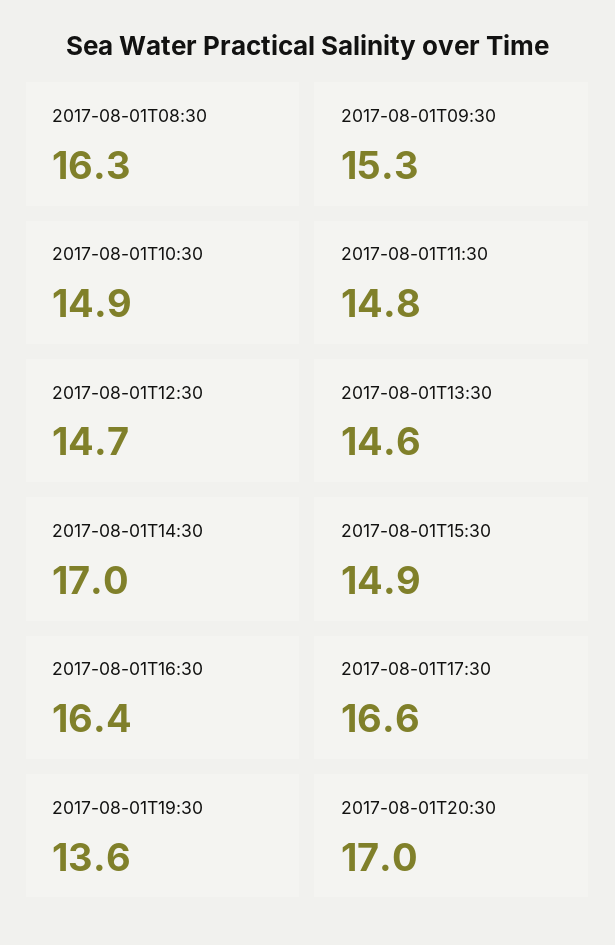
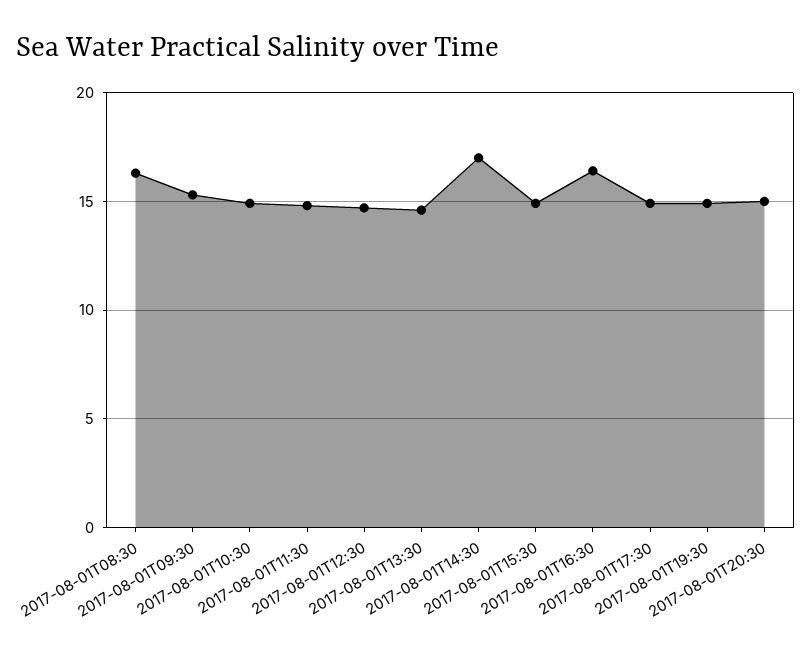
  {
    "2017-08-01T08:30": 16.3,
    "2017-08-01T09:30": 15.3,
    "2017-08-01T10:30": 14.9,
    "2017-08-01T11:30": 14.8,
    "2017-08-01T12:30": 14.7,
    "2017-08-01T13:30": 14.6,
    "2017-08-01T14:30": 17,
    "2017-08-01T15:30": 14.9,
    "2017-08-01T16:30": 16.4,
-   "2017-08-01T17:30": 16.6,
+   "2017-08-01T17:30": 15,
-   "2017-08-01T19:30": 13.6,
+   "2017-08-01T19:30": 15,
-   "2017-08-01T20:30": 17
+   "2017-08-01T20:30": 15
  }

